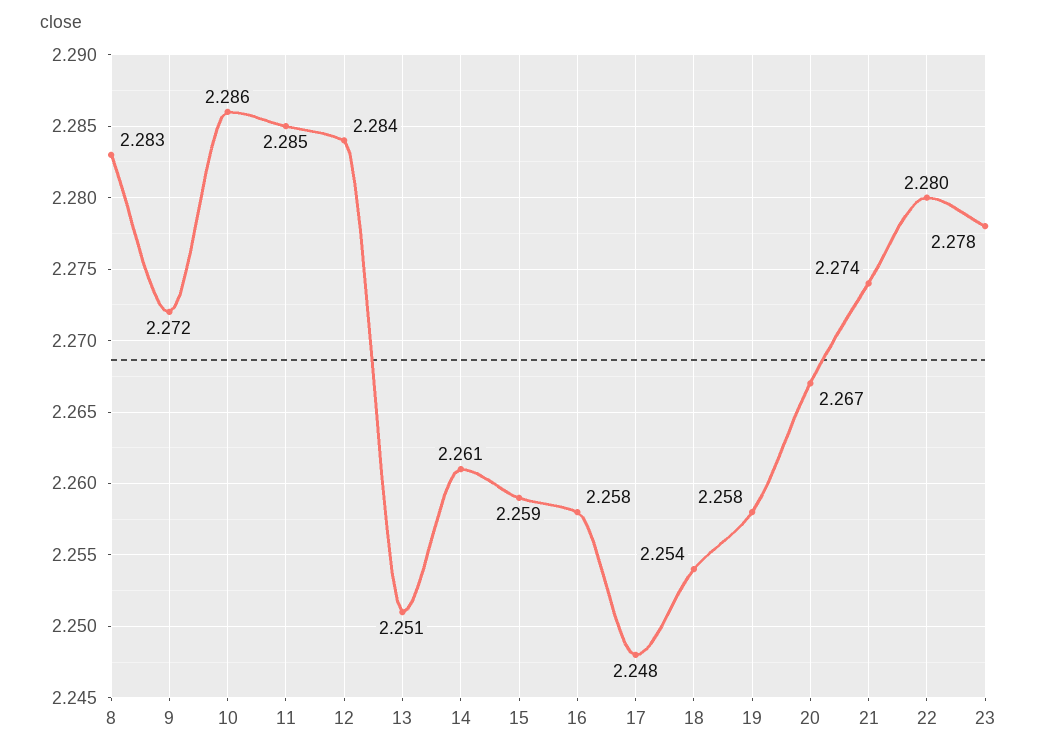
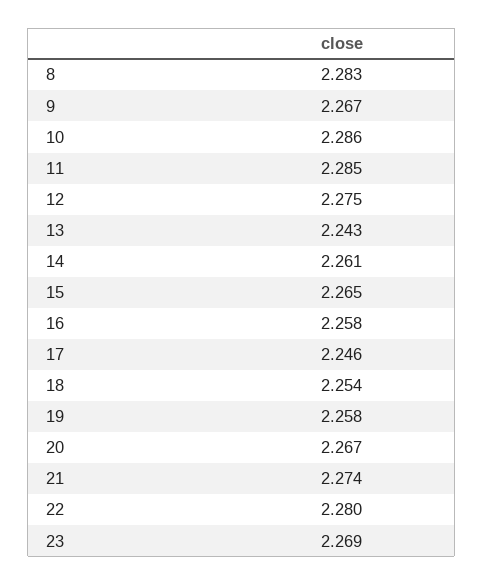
  {
    "8": 2.283,
-   "9": 2.272,
+   "9": 2.267,
    "10": 2.286,
    "11": 2.285,
-   "12": 2.284,
+   "12": 2.275,
-   "13": 2.251,
+   "13": 2.243,
    "14": 2.261,
-   "15": 2.259,
+   "15": 2.265,
    "16": 2.258,
-   "17": 2.248,
+   "17": 2.246,
    "18": 2.254,
    "19": 2.258,
    "20": 2.267,
    "21": 2.274,
    "22": 2.28,
-   "23": 2.278
+   "23": 2.269
  }

